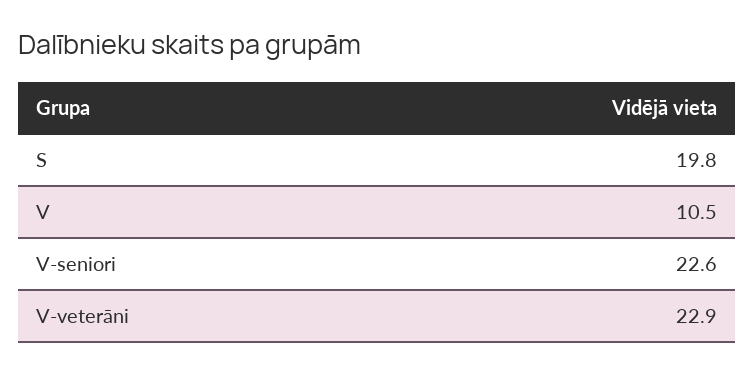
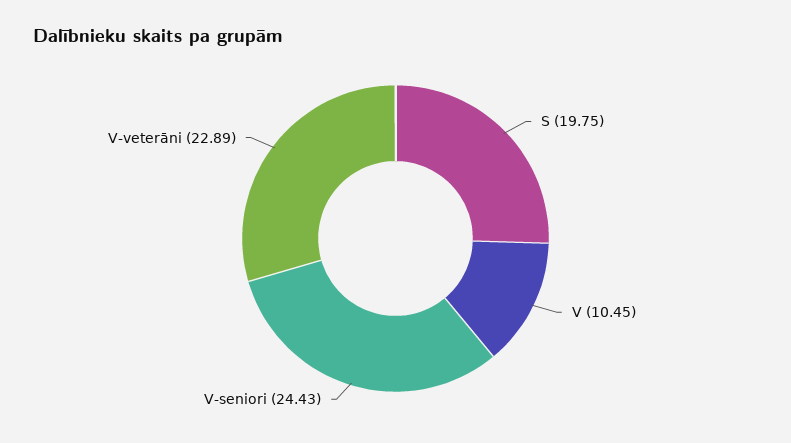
  {
    "S": 19.75,
    "V": 10.45,
-   "V-seniori": 22.6,
+   "V-seniori": 24.43,
    "V-veterāni": 22.89
  }

